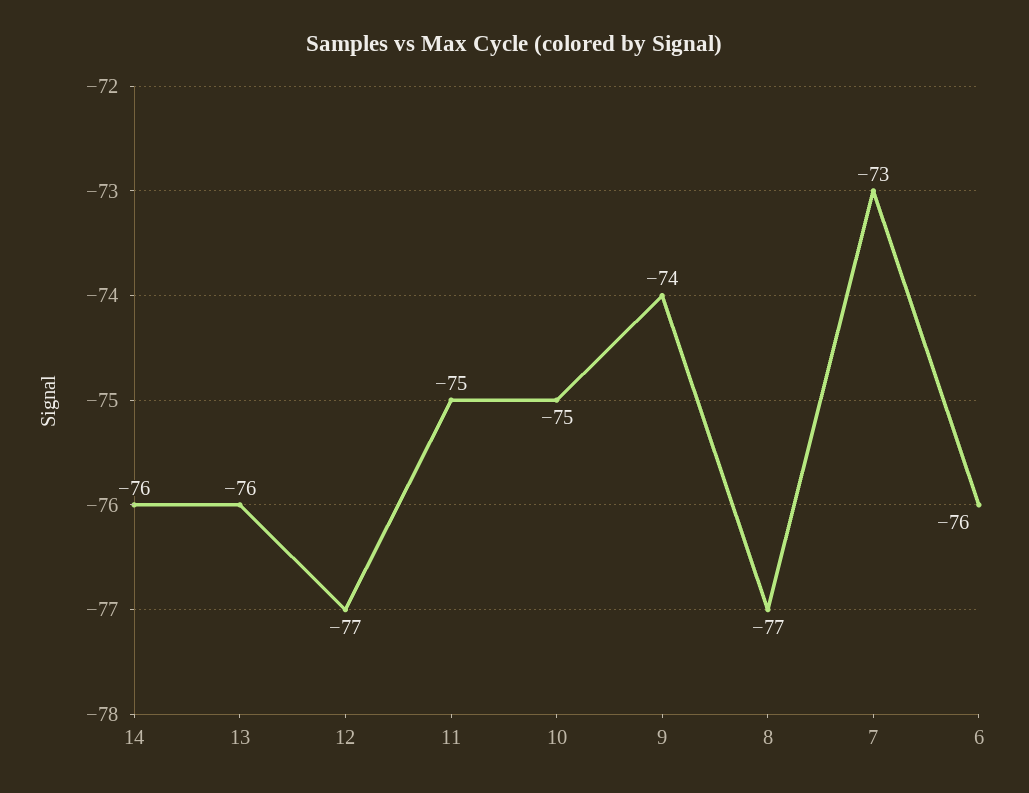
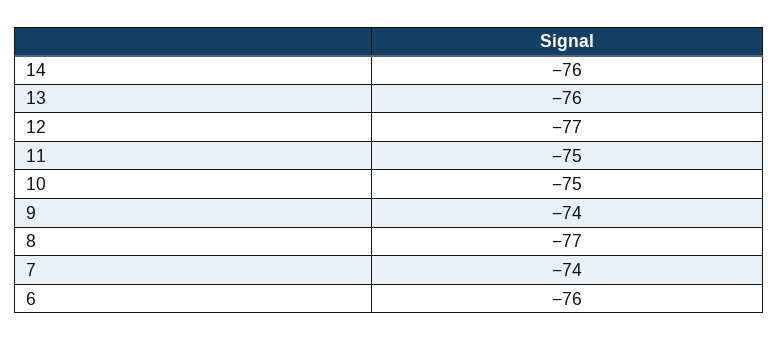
  {
    "14": -76,
    "13": -76,
    "12": -77,
    "11": -75,
    "10": -75,
    "9": -74,
    "8": -77,
-   "7": -73,
+   "7": -74,
    "6": -76
  }

